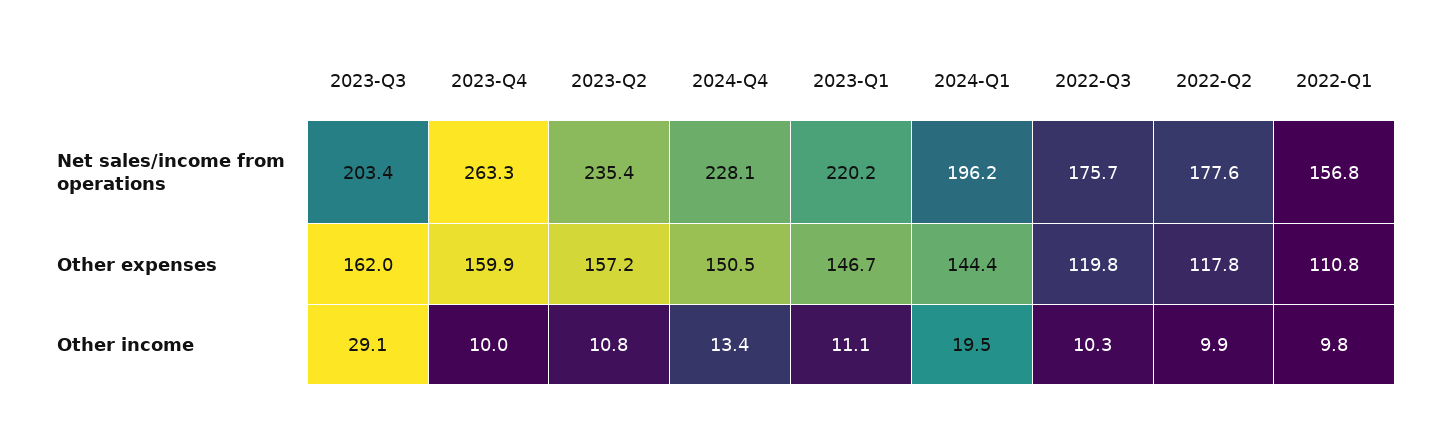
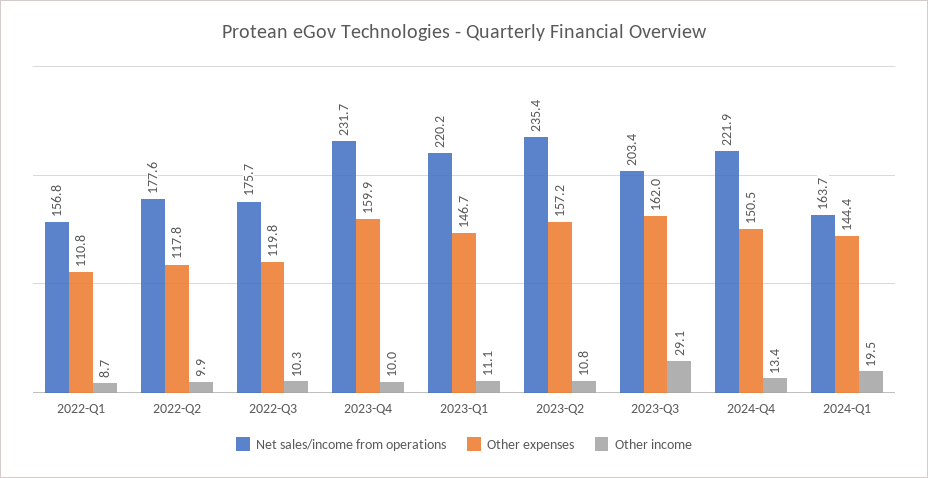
  {
    "Net sales/income from operations": {
      "2023-Q3": 203.4,
-     "2023-Q4": 263.3,
+     "2023-Q4": 231.7,
      "2023-Q2": 235.4,
-     "2024-Q4": 228.1,
+     "2024-Q4": 221.9,
      "2023-Q1": 220.2,
-     "2024-Q1": 196.2,
+     "2024-Q1": 163.7,
      "2022-Q3": 175.7,
      "2022-Q2": 177.6,
      "2022-Q1": 156.8
    },
    "Other expenses": {
      "2023-Q3": 162,
      "2023-Q4": 159.9,
      "2023-Q2": 157.2,
      "2024-Q4": 150.5,
      "2023-Q1": 146.7,
      "2024-Q1": 144.4,
      "2022-Q3": 119.8,
      "2022-Q2": 117.8,
      "2022-Q1": 110.8
    },
    "Other income": {
      "2023-Q3": 29.1,
      "2023-Q4": 10,
      "2023-Q2": 10.8,
      "2024-Q4": 13.4,
      "2023-Q1": 11.1,
      "2024-Q1": 19.5,
      "2022-Q3": 10.3,
      "2022-Q2": 9.9,
-     "2022-Q1": 9.8
+     "2022-Q1": 8.7
    }
  }

